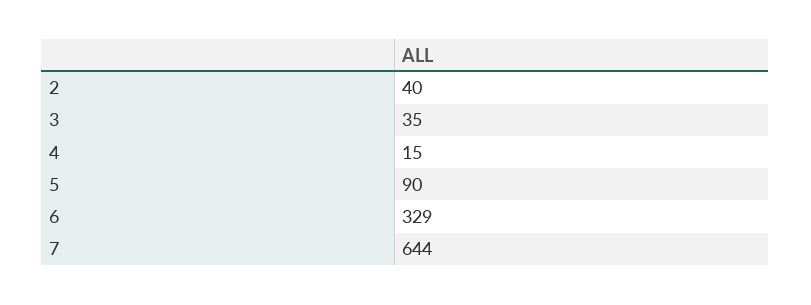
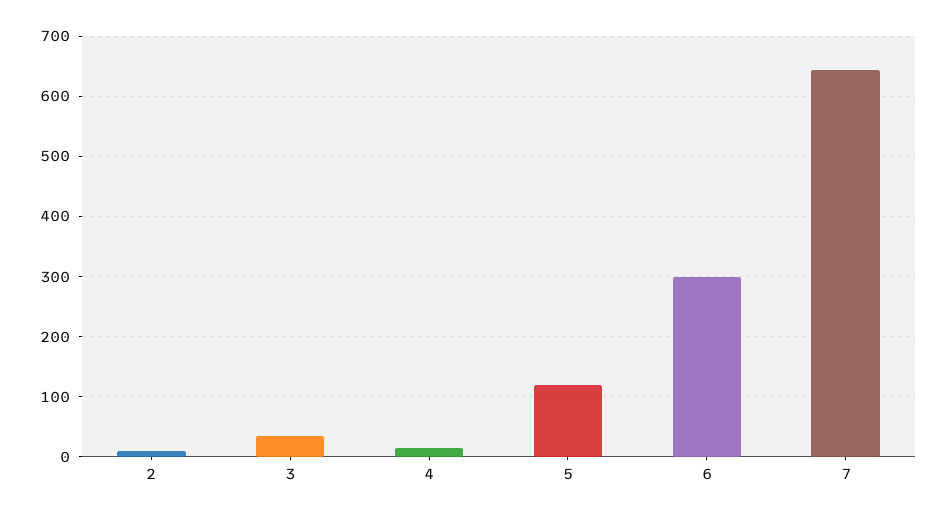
  {
-   "2": 40,
+   "2": 10,
    "3": 35,
    "4": 15,
-   "5": 90,
+   "5": 120,
-   "6": 329,
+   "6": 300,
    "7": 644
  }

